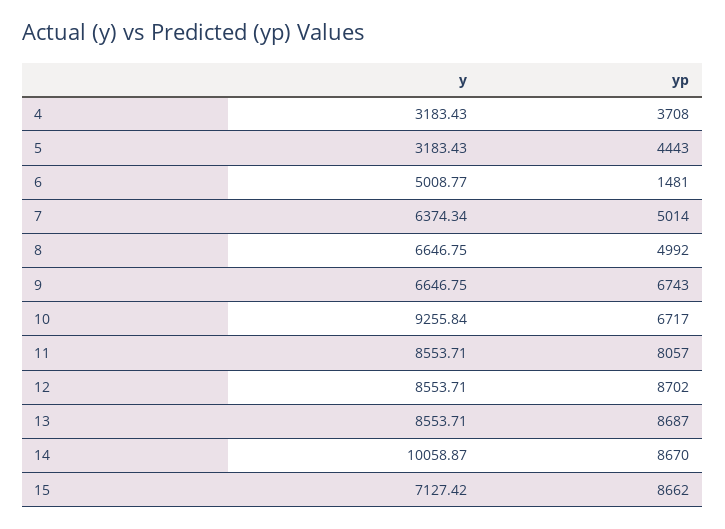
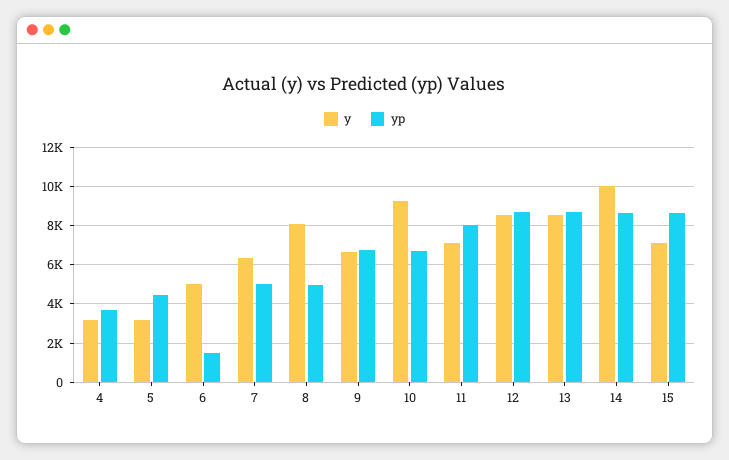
  {
    "y": {
      "4": 3183.43,
      "5": 3183.43,
      "6": 5008.77,
      "7": 6374.34,
-     "8": 6646.75,
+     "8": 8000,
      "9": 6646.75,
      "10": 9255.84,
-     "11": 8553.71,
+     "11": 7000,
      "12": 8553.71,
      "13": 8553.71,
      "14": 10058.87,
      "15": 7127.42
    },
    "yp": {
      "4": 3708,
      "5": 4443,
      "6": 1481,
      "7": 5014,
      "8": 4992,
      "9": 6743,
      "10": 6717,
      "11": 8057,
      "12": 8702,
      "13": 8687,
      "14": 8670,
      "15": 8662
    }
  }

